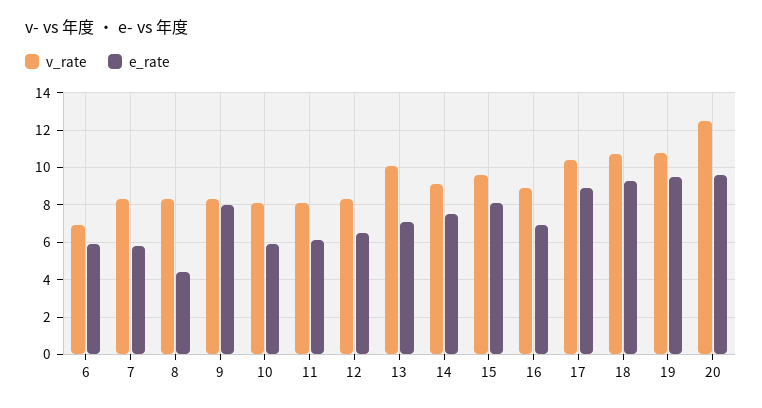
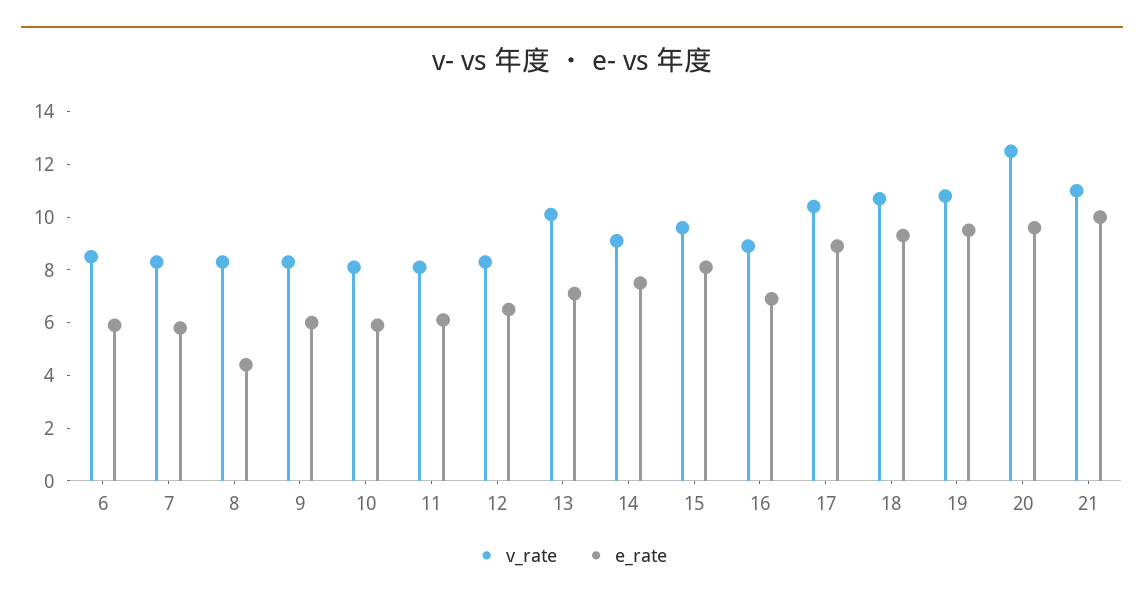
  {
    "v_rate": {
-     "6": 7,
+     "6": 8.5,
      "7": 8.5,
      "8": 8.5,
      "9": 8.5,
      "10": 8,
      "11": 8,
      "12": 8.5,
      "13": 10,
      "14": 9,
      "15": 9.5,
      "16": 9,
      "17": 10.5,
      "18": 10.5,
      "19": 11,
-     "20": 12.5
+     "20": 12.5,
+     "21": 11
    },
    "e_rate": {
      "6": 6,
      "7": 6,
      "8": 4.5,
-     "9": 8,
+     "9": 6,
      "10": 6,
      "11": 6,
      "12": 6.5,
      "13": 7,
      "14": 7.5,
      "15": 8,
      "16": 7,
      "17": 9,
      "18": 9.5,
      "19": 9.5,
-     "20": 9.5
+     "20": 9.5,
+     "21": 10
    }
  }

